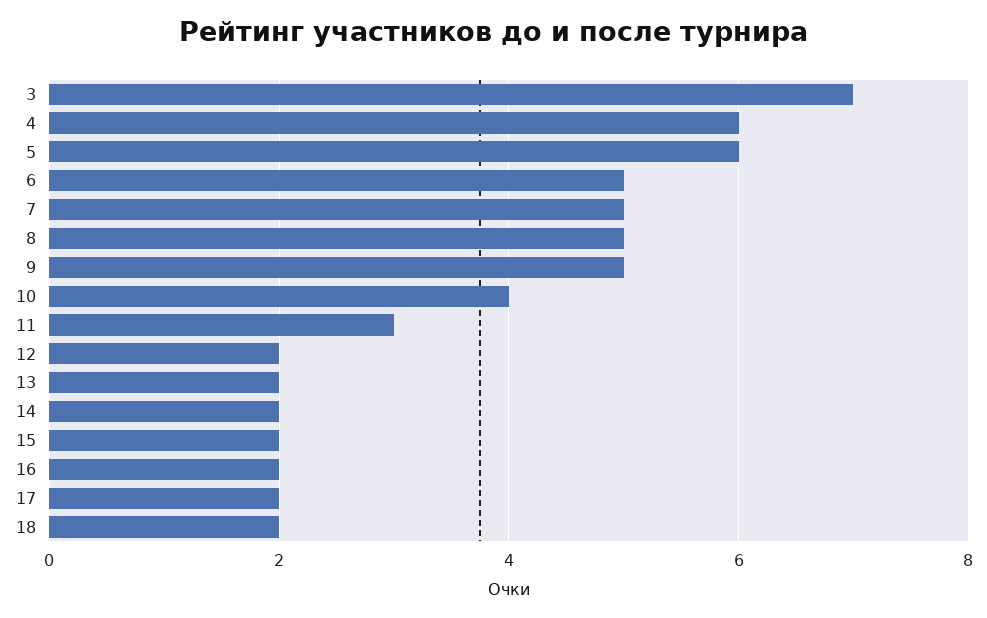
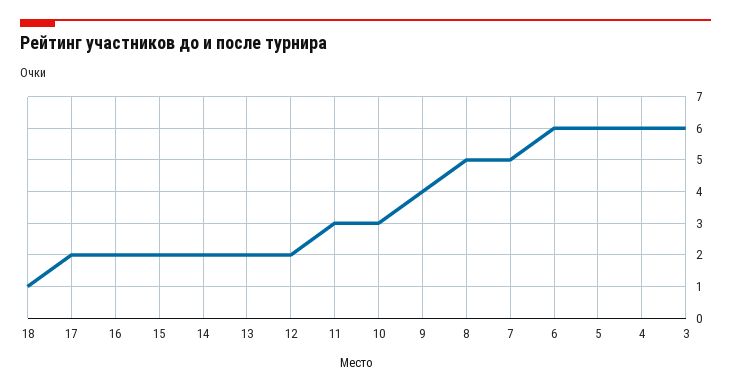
  {
-   "3": 7,
+   "3": 6,
    "4": 6,
    "5": 6,
-   "6": 5,
+   "6": 6,
    "7": 5,
    "8": 5,
-   "9": 5,
+   "9": 4,
-   "10": 4,
+   "10": 3,
    "11": 3,
    "12": 2,
    "13": 2,
    "14": 2,
    "15": 2,
    "16": 2,
    "17": 2,
-   "18": 2
+   "18": 1
  }

